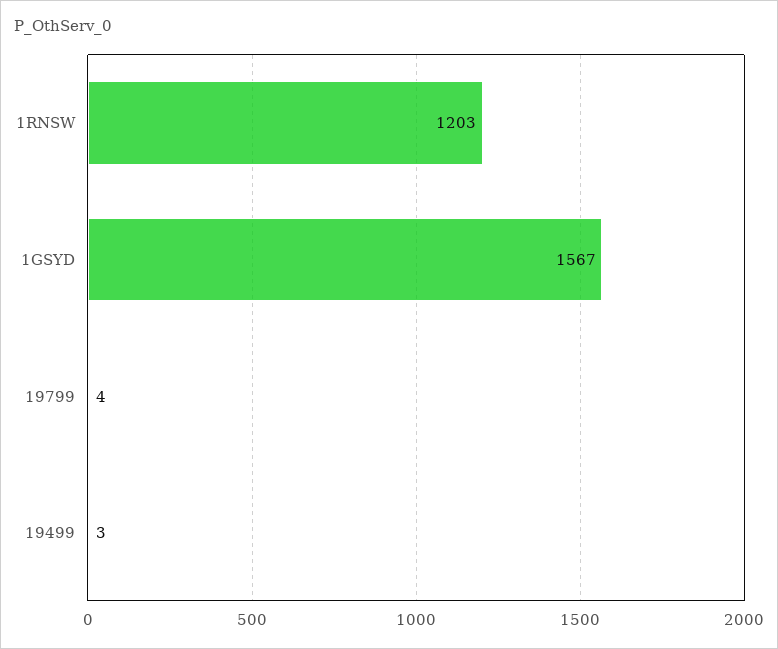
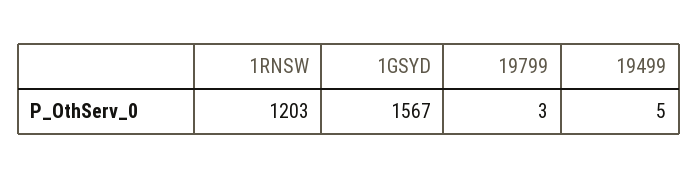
  {
    "1RNSW": 1203,
    "1GSYD": 1567,
-   "19799": 4,
+   "19799": 3,
-   "19499": 3
+   "19499": 5
  }

